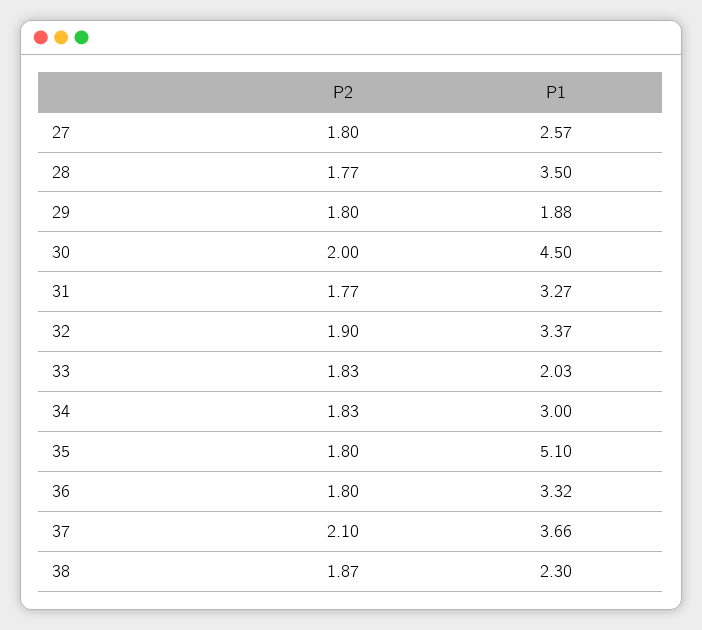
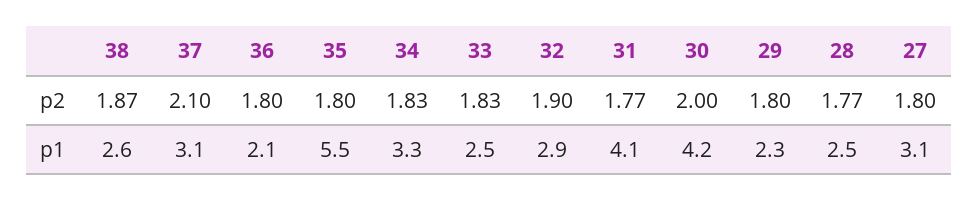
  {
    "P2": {
      "27": 1.8,
      "28": 1.77,
      "29": 1.8,
      "30": 2,
      "31": 1.77,
      "32": 1.9,
      "33": 1.83,
      "34": 1.83,
      "35": 1.8,
      "36": 1.8,
      "37": 2.1,
      "38": 1.87
    },
    "P1": {
-     "27": 2.57,
+     "27": 3.1,
-     "28": 3.5,
+     "28": 2.5,
-     "29": 1.88,
+     "29": 2.3,
-     "30": 4.5,
+     "30": 4.2,
-     "31": 3.27,
+     "31": 4.1,
-     "32": 3.37,
+     "32": 2.9,
-     "33": 2.03,
+     "33": 2.5,
-     "34": 3,
+     "34": 3.3,
-     "35": 5.1,
+     "35": 5.5,
-     "36": 3.32,
+     "36": 2.1,
-     "37": 3.66,
+     "37": 3.1,
-     "38": 2.3
+     "38": 2.6
    }
  }

